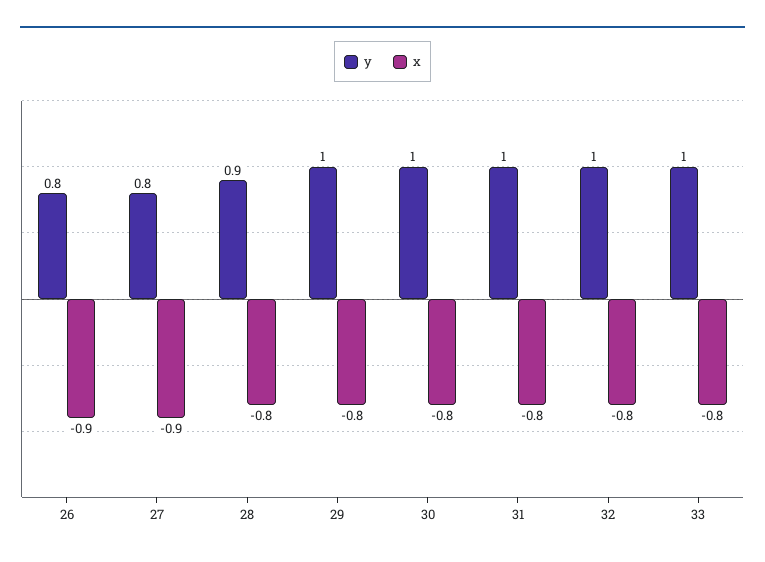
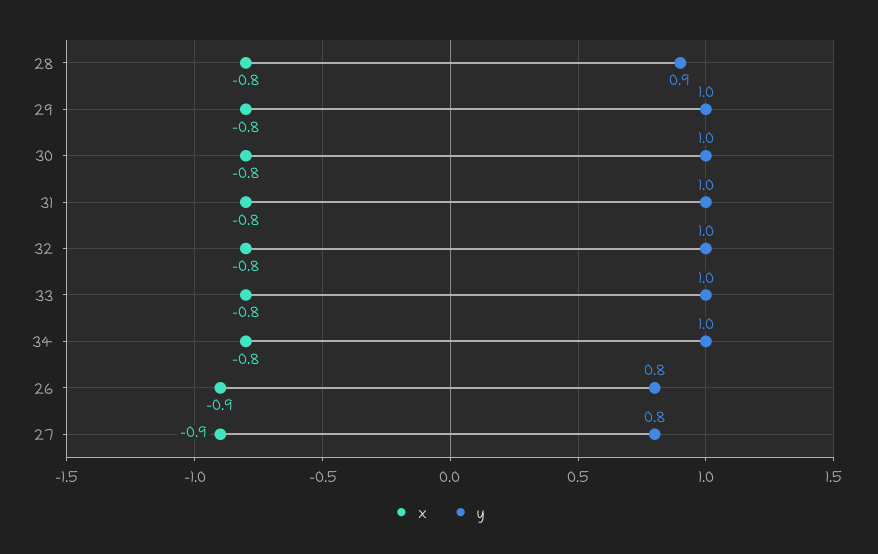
  {
    "y": {
      "26": 0.8,
      "27": 0.8,
      "28": 0.9,
      "29": 1,
      "30": 1,
      "31": 1,
      "32": 1,
-     "33": 1
+     "33": 1,
+     "34": 1
    },
    "x": {
      "26": -0.9,
      "27": -0.9,
      "28": -0.8,
      "29": -0.8,
      "30": -0.8,
      "31": -0.8,
      "32": -0.8,
-     "33": -0.8
+     "33": -0.8,
+     "34": -0.8
    }
  }

